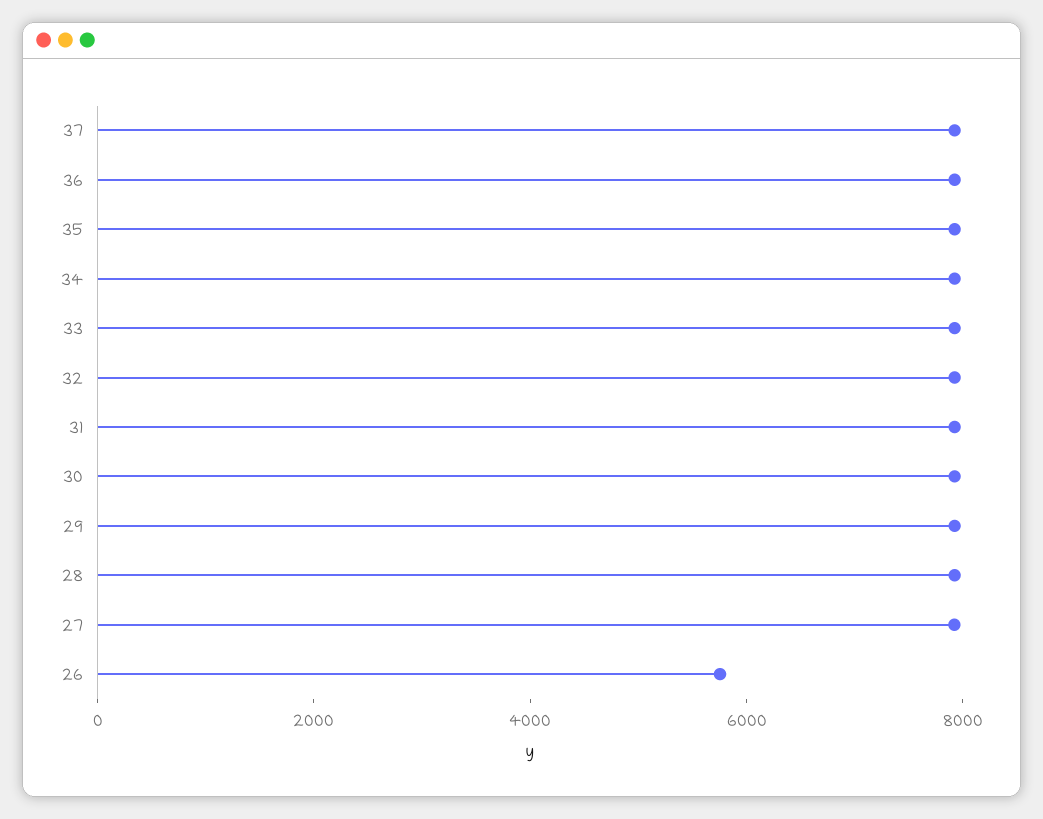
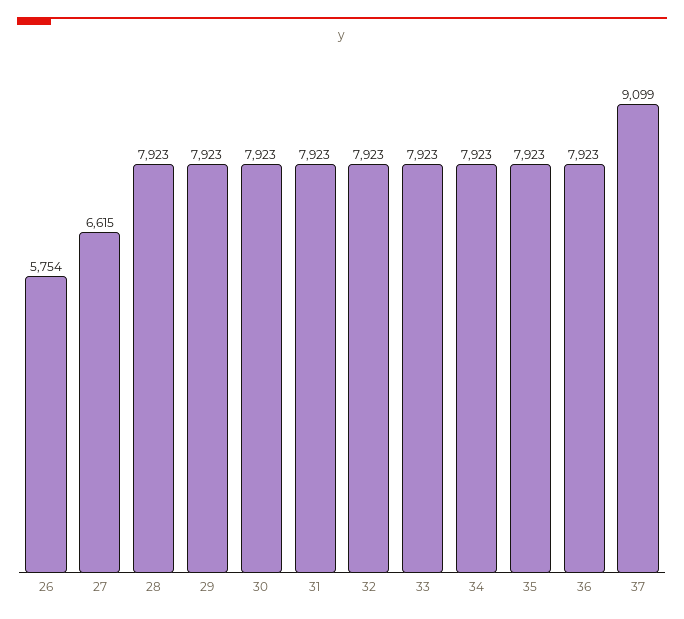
  {
-   "37": 8000,
+   "37": 9099,
    "36": 7923,
    "35": 7923,
    "34": 7923,
    "33": 7923,
    "32": 7923,
    "31": 7923,
    "30": 7923,
    "29": 7923,
    "28": 7923,
-   "27": 8000,
+   "27": 6615,
    "26": 5754
  }

